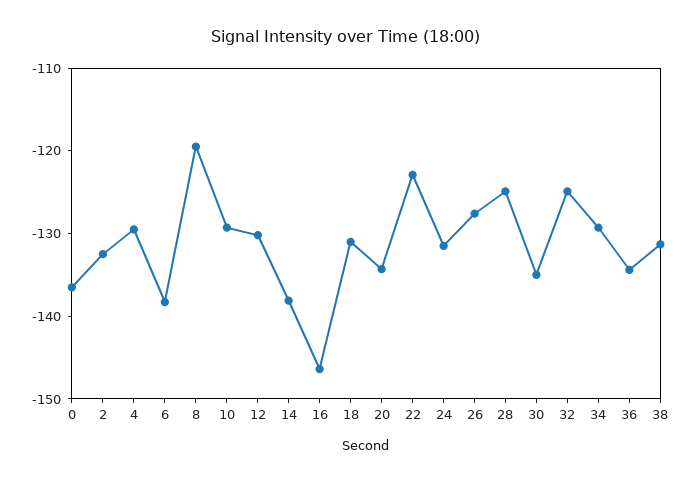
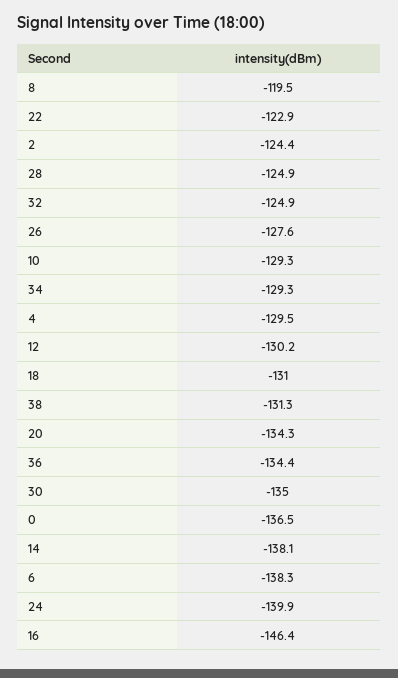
  {
    "0": -136.5,
-   "2": -132,
+   "2": -124.4,
    "4": -129.5,
    "6": -138.3,
    "8": -119.5,
    "10": -129.3,
    "12": -130.2,
    "14": -138.1,
    "16": -146.4,
    "18": -131,
    "20": -134.3,
    "22": -122.9,
-   "24": -132,
+   "24": -139.9,
    "26": -127.6,
    "28": -124.9,
    "30": -135,
    "32": -124.9,
    "34": -129.3,
    "36": -134.4,
    "38": -131.3
  }

